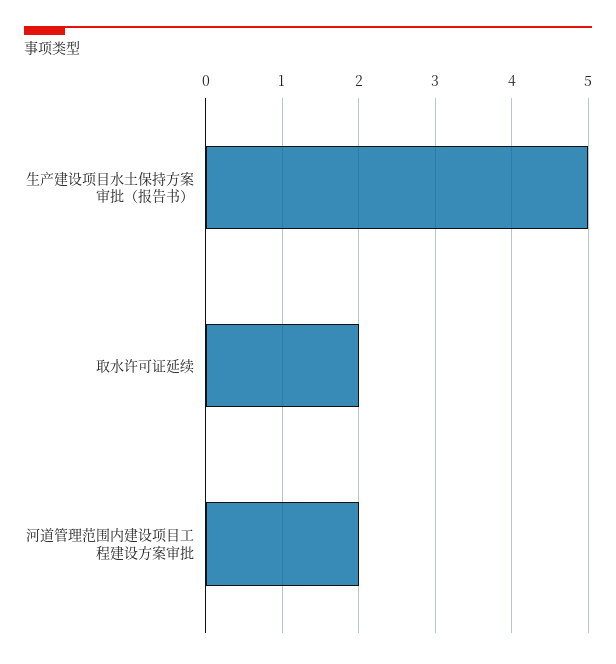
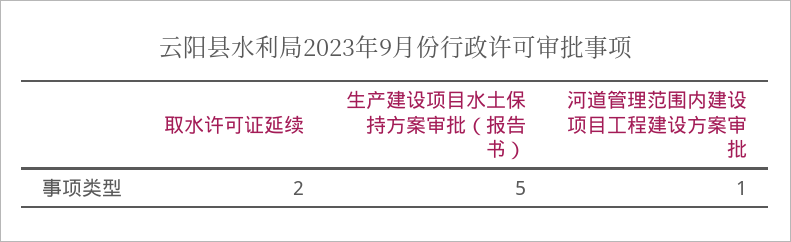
  {
    "生产建设项目水土保持方案审批（报告书）": 5,
    "取水许可证延续": 2,
-   "河道管理范围内建设项目工程建设方案审批": 2
+   "河道管理范围内建设项目工程建设方案审批": 1
  }

